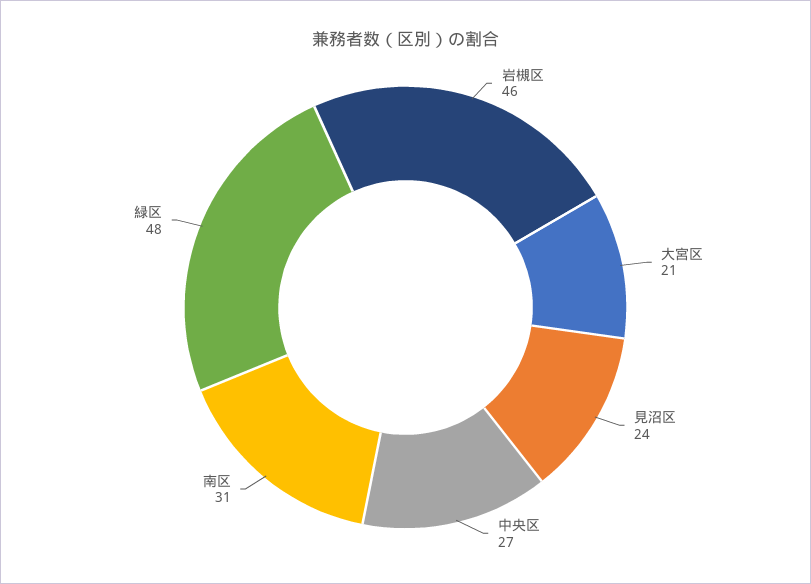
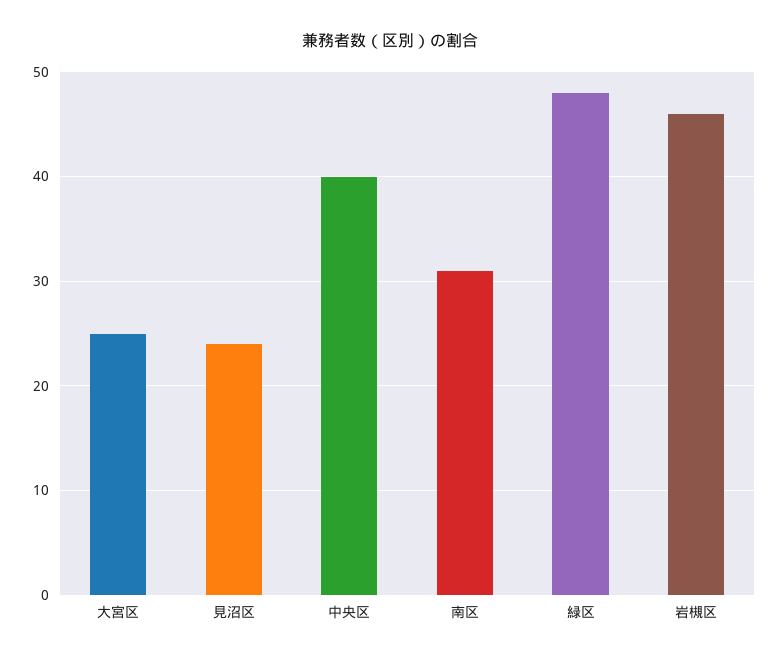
  {
    "岩槻区": 46,
-   "大宮区": 21,
+   "大宮区": 25,
    "見沼区": 24,
-   "中央区": 27,
+   "中央区": 40,
    "南区": 31,
    "緑区": 48
  }

